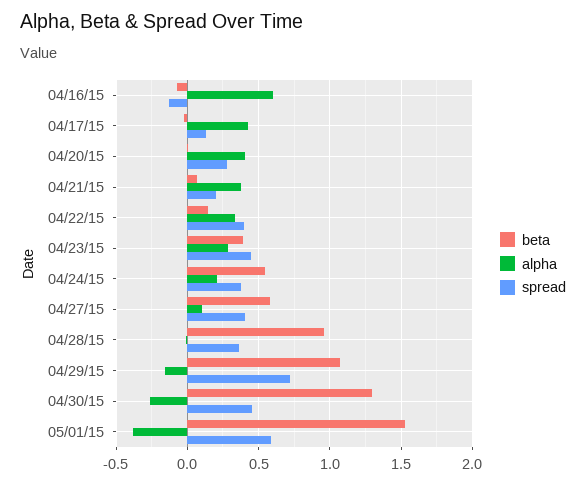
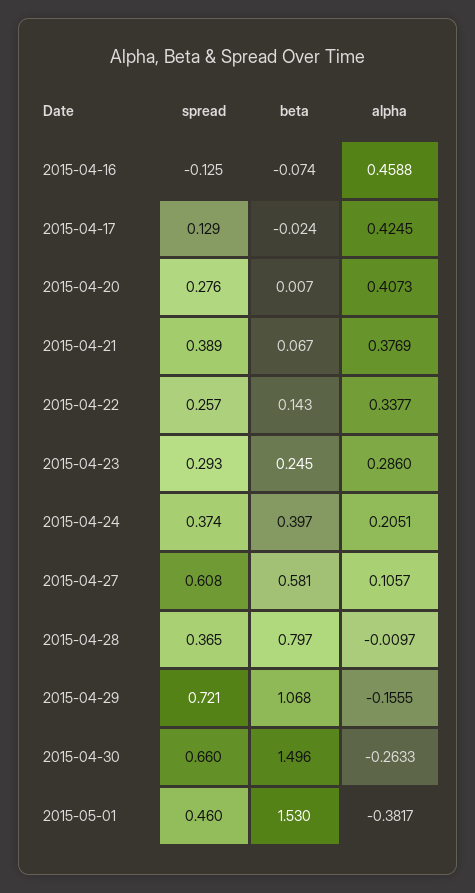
  {
    "beta": {
      "04/16/15": -0.074,
      "04/17/15": -0.024,
      "04/20/15": 0.007,
      "04/21/15": 0.067,
      "04/22/15": 0.143,
-     "04/23/15": 0.4,
+     "04/23/15": 0.245,
-     "04/24/15": 0.55,
+     "04/24/15": 0.397,
      "04/27/15": 0.581,
-     "04/28/15": 0.95,
+     "04/28/15": 0.797,
      "04/29/15": 1.068,
-     "04/30/15": 1.3,
+     "04/30/15": 1.496,
      "05/01/15": 1.53
    },
    "alpha": {
-     "04/16/15": 0.6,
+     "04/16/15": 0.4588,
      "04/17/15": 0.4245,
      "04/20/15": 0.4073,
      "04/21/15": 0.3769,
      "04/22/15": 0.3377,
      "04/23/15": 0.286,
      "04/24/15": 0.2051,
      "04/27/15": 0.1057,
      "04/28/15": -0.0097,
      "04/29/15": -0.1555,
      "04/30/15": -0.2633,
      "05/01/15": -0.3817
    },
    "spread": {
      "04/16/15": -0.125,
      "04/17/15": 0.129,
      "04/20/15": 0.276,
-     "04/21/15": 0.2,
+     "04/21/15": 0.389,
-     "04/22/15": 0.4,
+     "04/22/15": 0.257,
-     "04/23/15": 0.45,
+     "04/23/15": 0.293,
      "04/24/15": 0.374,
-     "04/27/15": 0.4,
+     "04/27/15": 0.608,
      "04/28/15": 0.365,
      "04/29/15": 0.721,
-     "04/30/15": 0.45,
+     "04/30/15": 0.66,
-     "05/01/15": 0.6
+     "05/01/15": 0.46
    }
  }

